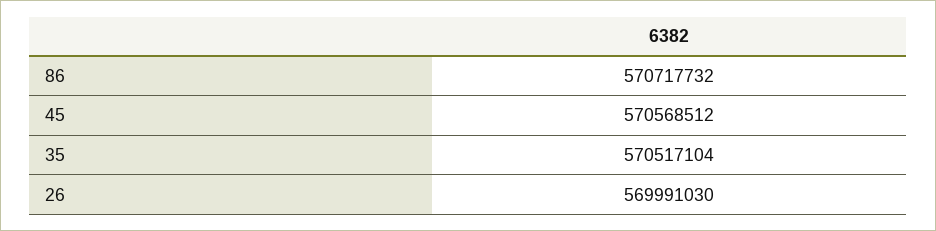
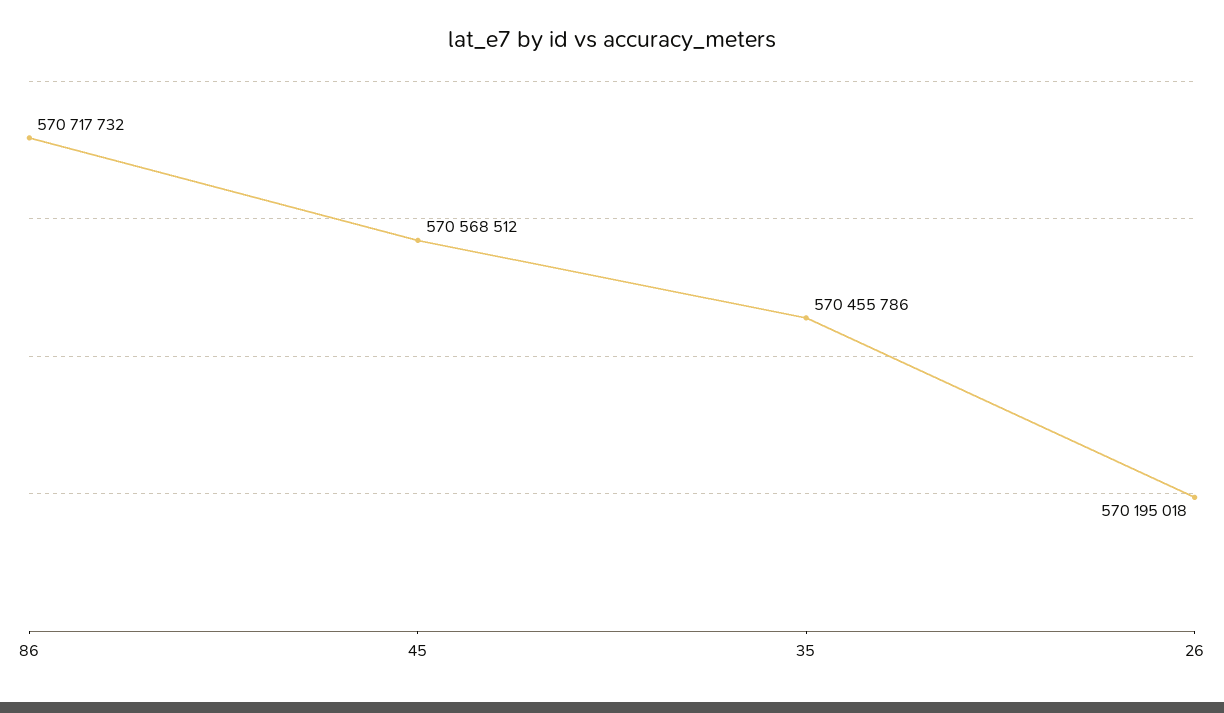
  {
    "86": 570717732,
    "45": 570568512,
-   "35": 570517104,
+   "35": 570455786,
-   "26": 569991030
+   "26": 570195018
  }

